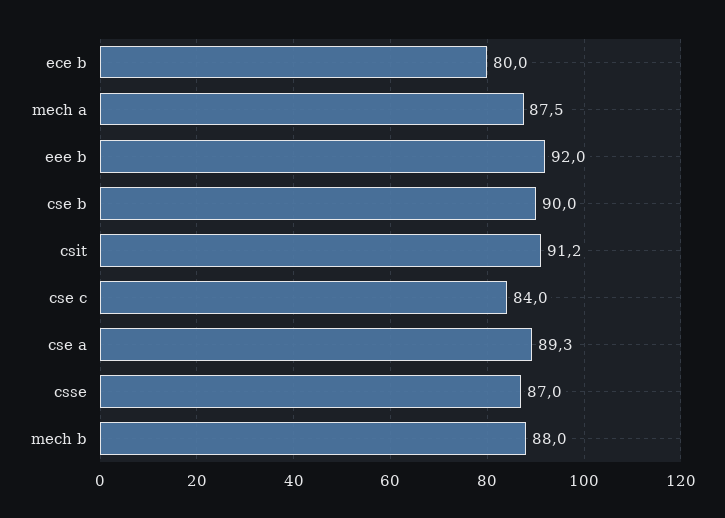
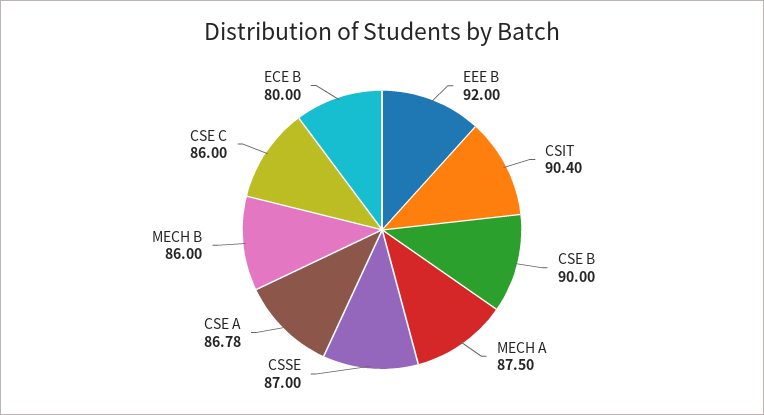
  {
    "ece b": 80,
    "mech a": 87.5,
    "eee b": 92,
    "cse b": 90,
-   "csit": 91.2,
+   "csit": 90.4,
-   "cse c": 84,
+   "cse c": 86,
-   "cse a": 89.3,
+   "cse a": 86.78,
    "csse": 87,
-   "mech b": 88
+   "mech b": 86
  }

